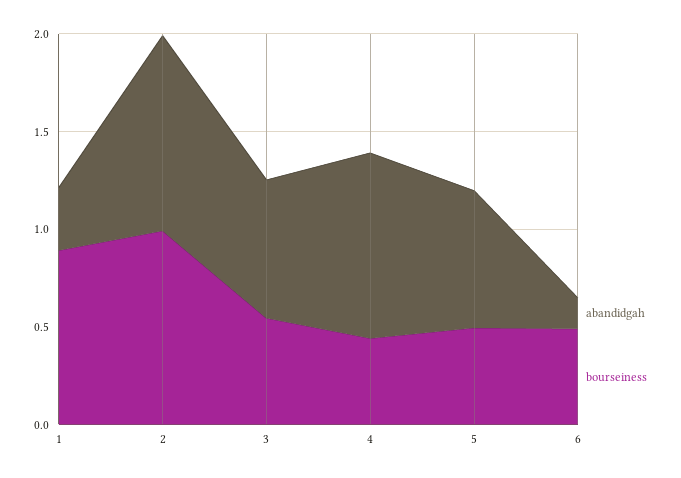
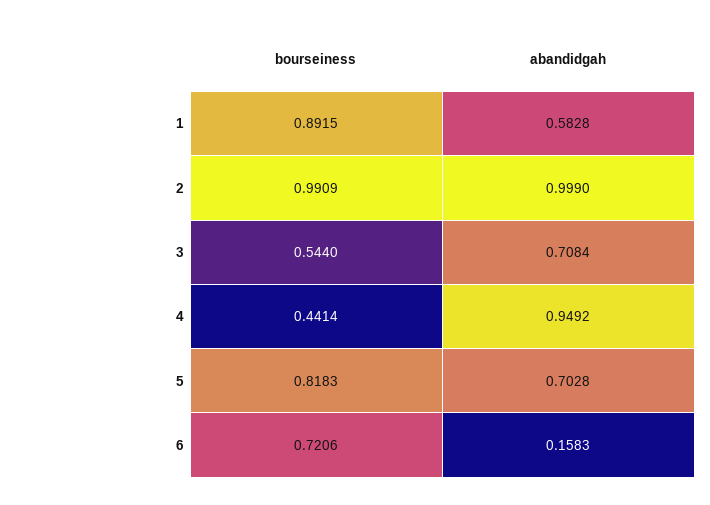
  {
    "abandidgah": {
-     "1": 0.3,
+     "1": 0.5828,
      "2": 0.999,
      "3": 0.7084,
      "4": 0.9492,
      "5": 0.7028,
      "6": 0.1583
    },
    "bourseiness": {
      "1": 0.8915,
      "2": 0.9909,
      "3": 0.544,
      "4": 0.4414,
-     "5": 0.5,
+     "5": 0.8183,
-     "6": 0.5
+     "6": 0.7206
    }
  }

